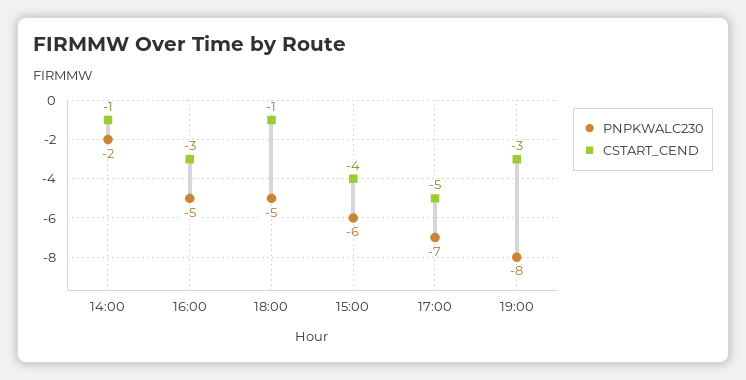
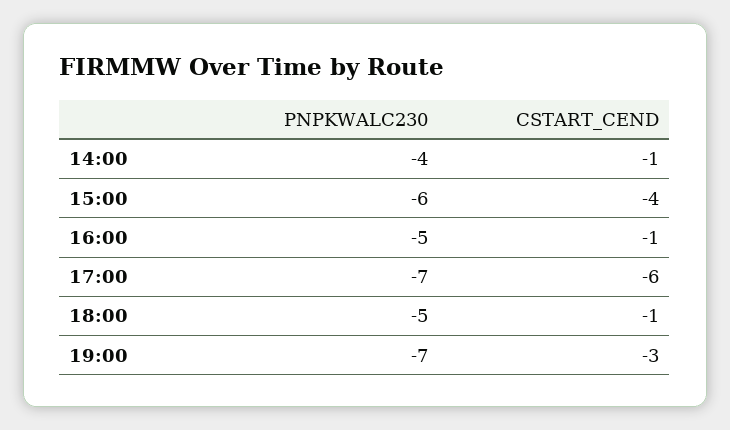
  {
    "PNPKWALC230": {
-     "14:00": -2,
+     "14:00": -4,
      "16:00": -5,
      "18:00": -5,
      "15:00": -6,
      "17:00": -7,
-     "19:00": -8
+     "19:00": -7
    },
    "CSTART_CEND": {
      "14:00": -1,
-     "16:00": -3,
+     "16:00": -1,
      "18:00": -1,
      "15:00": -4,
-     "17:00": -5,
+     "17:00": -6,
      "19:00": -3
    }
  }

